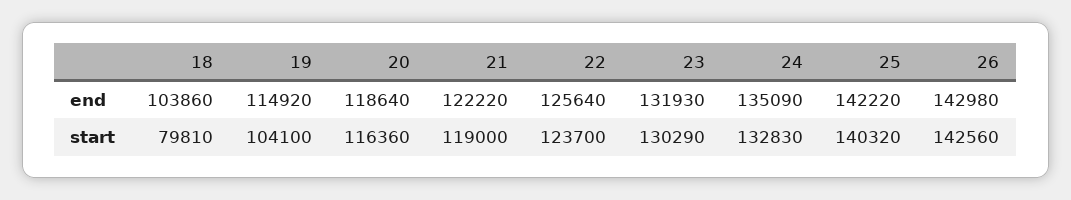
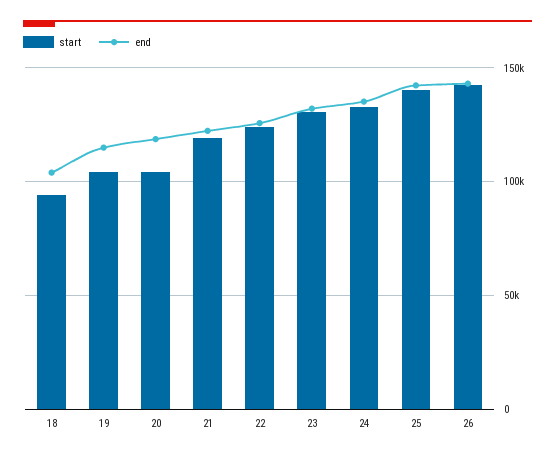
  {
    "end": {
      "18": 103860,
      "19": 114920,
      "20": 118640,
      "21": 122220,
      "22": 125640,
      "23": 131930,
      "24": 135090,
      "25": 142220,
      "26": 142980
    },
    "start": {
-     "18": 79810,
+     "18": 95000,
      "19": 104100,
-     "20": 116360,
+     "20": 105000,
      "21": 119000,
      "22": 123700,
      "23": 130290,
      "24": 132830,
      "25": 140320,
      "26": 142560
    }
  }

